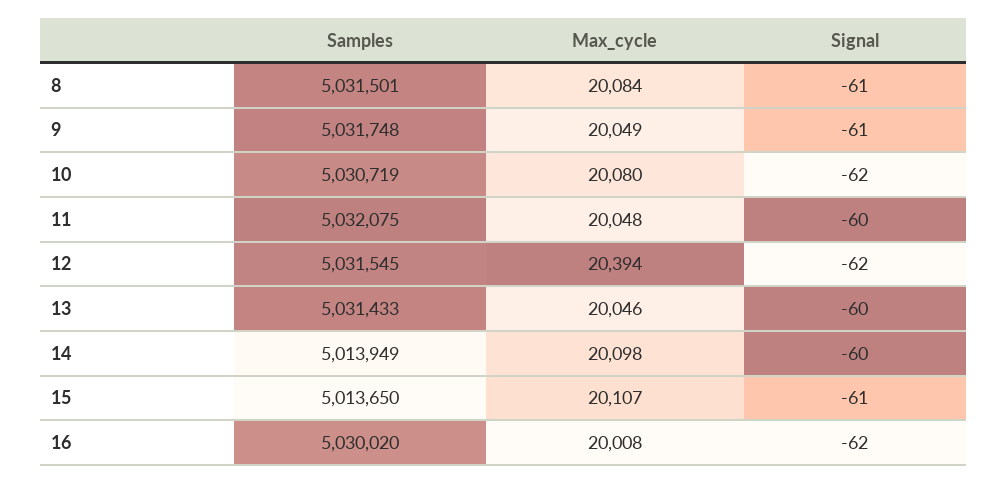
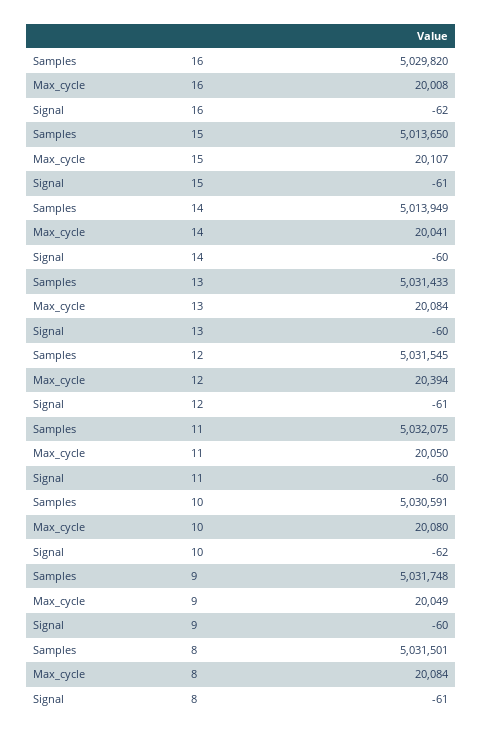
  {
    "Samples": {
      "8": 5031501,
      "9": 5031748,
-     "10": 5030719,
+     "10": 5030591,
      "11": 5032075,
      "12": 5031545,
      "13": 5031433,
      "14": 5013949,
      "15": 5013650,
-     "16": 5030020
+     "16": 5029820
    },
    "Max_cycle": {
      "8": 20084,
      "9": 20049,
      "10": 20080,
-     "11": 20048,
+     "11": 20050,
      "12": 20394,
-     "13": 20046,
+     "13": 20084,
-     "14": 20098,
+     "14": 20041,
      "15": 20107,
      "16": 20008
    },
    "Signal": {
      "8": -61,
-     "9": -61,
+     "9": -60,
      "10": -62,
      "11": -60,
-     "12": -62,
+     "12": -61,
      "13": -60,
      "14": -60,
      "15": -61,
      "16": -62
    }
  }

